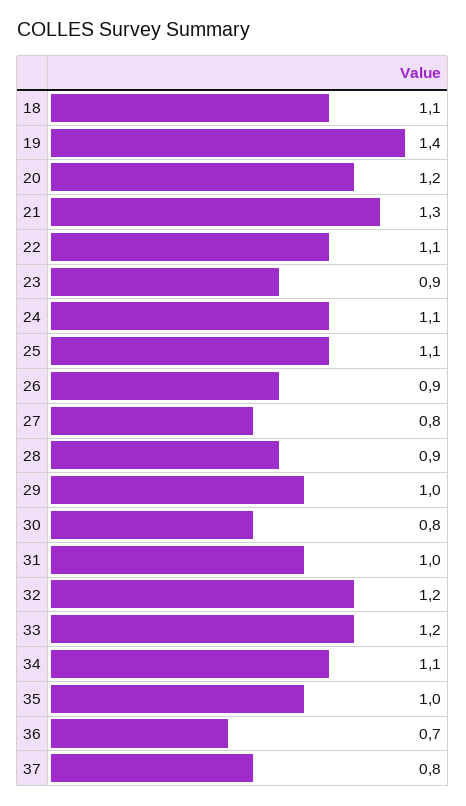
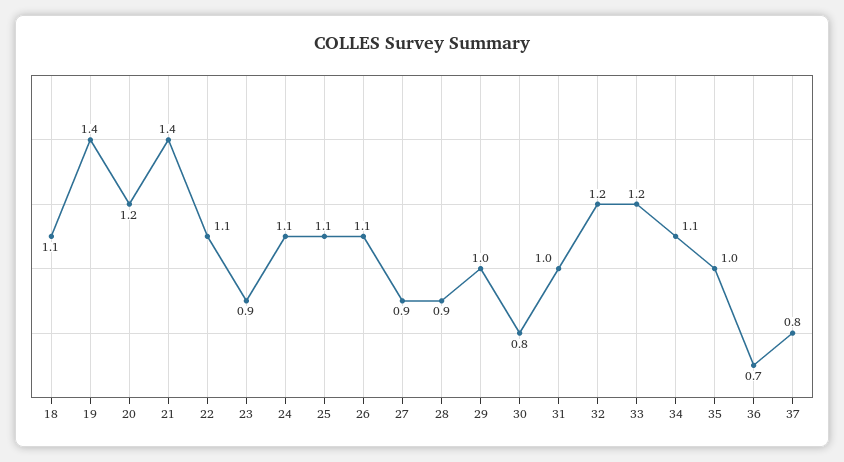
  {
    "18": 1.1,
    "19": 1.4,
    "20": 1.2,
-   "21": 1.3,
+   "21": 1.4,
    "22": 1.1,
    "23": 0.9,
    "24": 1.1,
    "25": 1.1,
-   "26": 0.9,
+   "26": 1.1,
-   "27": 0.8,
+   "27": 0.9,
    "28": 0.9,
    "29": 1,
    "30": 0.8,
    "31": 1,
    "32": 1.2,
    "33": 1.2,
    "34": 1.1,
    "35": 1,
    "36": 0.7,
    "37": 0.8
  }

